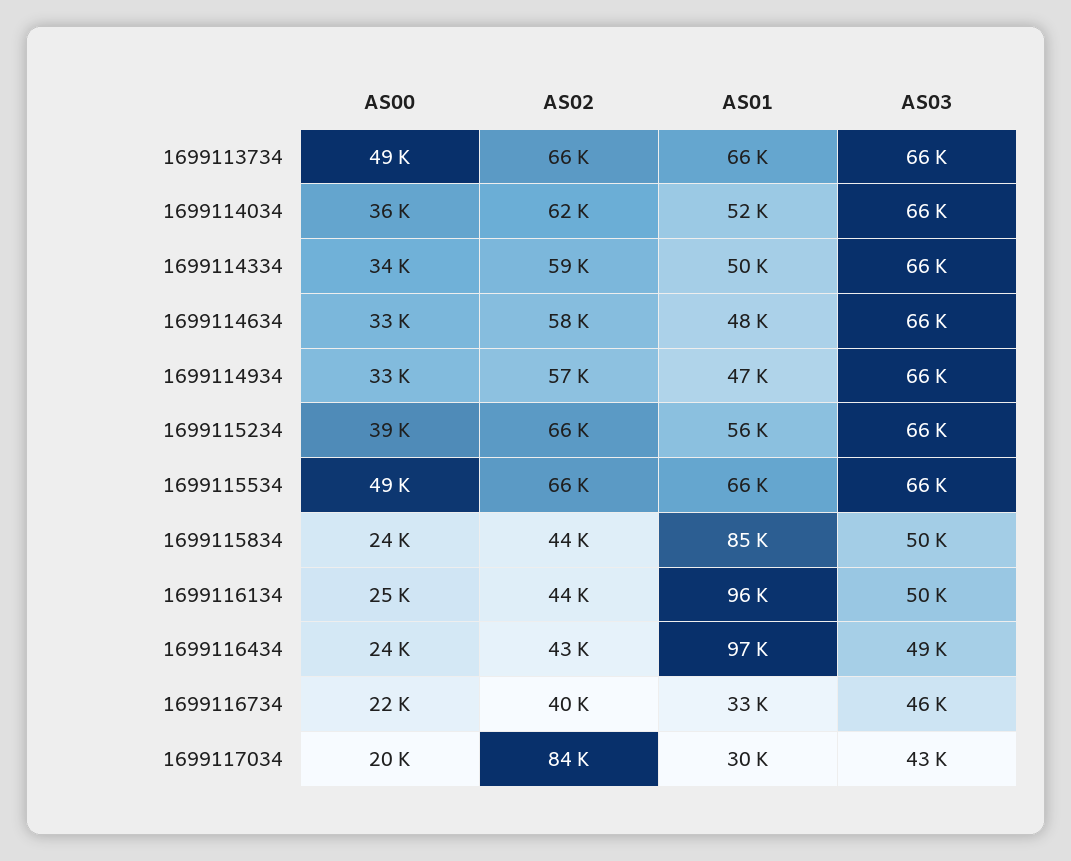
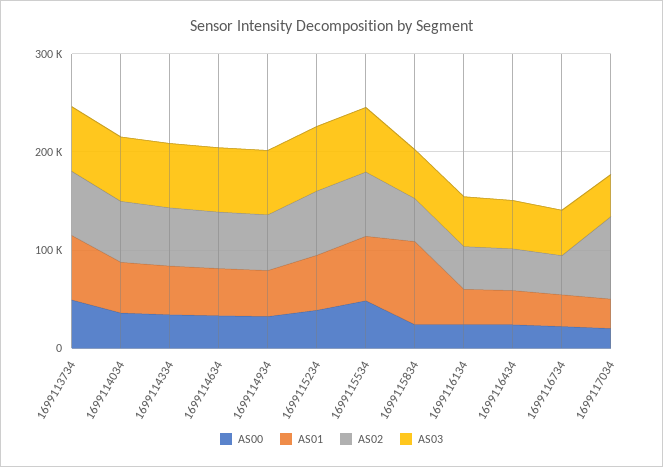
  {
    "AS00": {
      "1699113734": 49000,
      "1699114034": 36000,
      "1699114334": 34000,
      "1699114634": 33000,
      "1699114934": 33000,
      "1699115234": 39000,
      "1699115534": 49000,
      "1699115834": 24000,
      "1699116134": 25000,
      "1699116434": 24000,
      "1699116734": 22000,
      "1699117034": 20000
    },
    "AS02": {
      "1699113734": 66000,
      "1699114034": 62000,
      "1699114334": 59000,
      "1699114634": 58000,
      "1699114934": 57000,
      "1699115234": 66000,
      "1699115534": 66000,
      "1699115834": 44000,
      "1699116134": 44000,
      "1699116434": 43000,
      "1699116734": 40000,
      "1699117034": 84000
    },
    "AS01": {
      "1699113734": 66000,
      "1699114034": 52000,
      "1699114334": 50000,
      "1699114634": 48000,
      "1699114934": 47000,
      "1699115234": 56000,
      "1699115534": 66000,
      "1699115834": 85000,
-     "1699116134": 96000,
+     "1699116134": 40000,
-     "1699116434": 97000,
+     "1699116434": 40000,
      "1699116734": 33000,
      "1699117034": 30000
    },
    "AS03": {
      "1699113734": 66000,
      "1699114034": 66000,
      "1699114334": 66000,
      "1699114634": 66000,
      "1699114934": 66000,
      "1699115234": 66000,
      "1699115534": 66000,
      "1699115834": 50000,
      "1699116134": 50000,
      "1699116434": 49000,
      "1699116734": 46000,
      "1699117034": 43000
    }
  }

